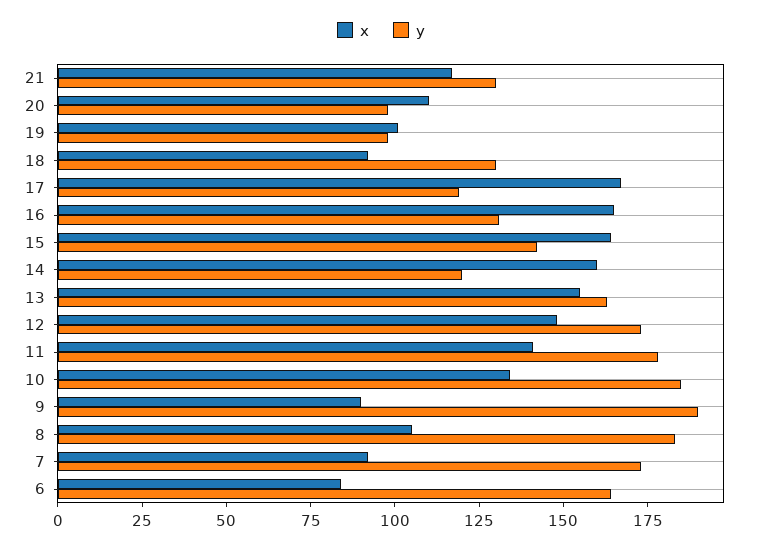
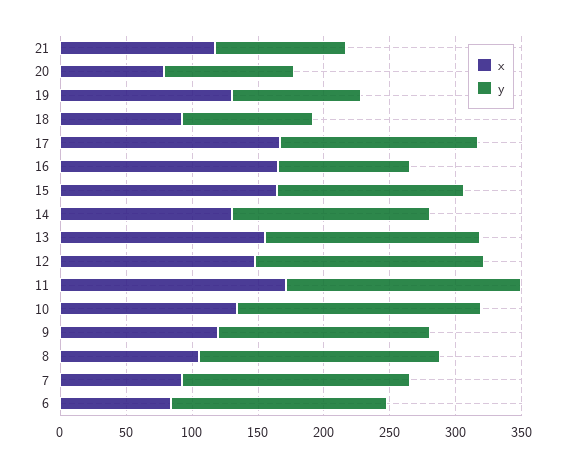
  {
    "x": {
      "21": 115,
-     "20": 110,
+     "20": 80,
-     "19": 100,
+     "19": 130,
      "18": 90,
      "17": 165,
      "16": 165,
      "15": 165,
-     "14": 160,
+     "14": 130,
      "13": 155,
      "12": 150,
-     "11": 140,
+     "11": 170,
      "10": 135,
-     "9": 90,
+     "9": 120,
      "8": 105,
      "7": 90,
      "6": 85
    },
    "y": {
-     "21": 130,
+     "21": 100,
      "20": 100,
      "19": 100,
-     "18": 130,
+     "18": 100,
-     "17": 120,
+     "17": 150,
-     "16": 130,
+     "16": 100,
      "15": 140,
-     "14": 120,
+     "14": 150,
      "13": 165,
      "12": 175,
      "11": 180,
      "10": 185,
-     "9": 190,
+     "9": 160,
      "8": 185,
      "7": 175,
      "6": 165
    }
  }

